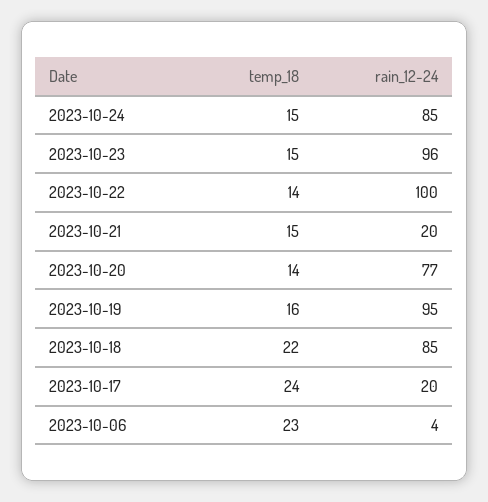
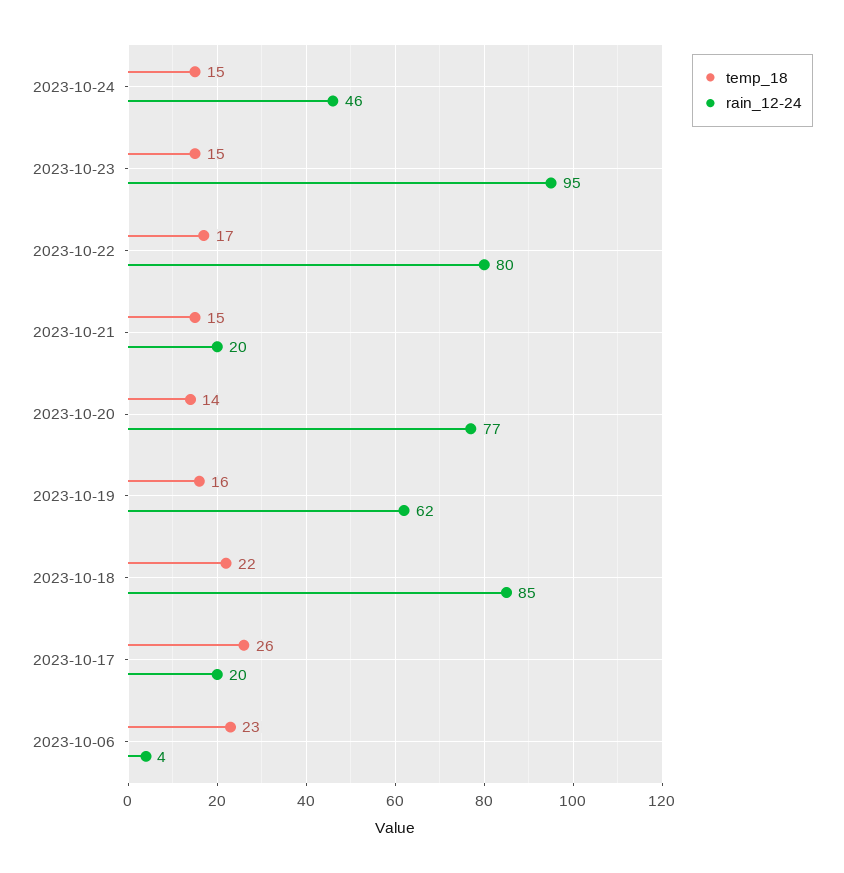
  {
    "temp_18": {
      "2023-10-24": 15,
      "2023-10-23": 15,
-     "2023-10-22": 14,
+     "2023-10-22": 17,
      "2023-10-21": 15,
      "2023-10-20": 14,
      "2023-10-19": 16,
      "2023-10-18": 22,
-     "2023-10-17": 24,
+     "2023-10-17": 26,
      "2023-10-06": 23
    },
    "rain_12-24": {
-     "2023-10-24": 85,
+     "2023-10-24": 46,
-     "2023-10-23": 96,
+     "2023-10-23": 95,
-     "2023-10-22": 100,
+     "2023-10-22": 80,
      "2023-10-21": 20,
      "2023-10-20": 77,
-     "2023-10-19": 95,
+     "2023-10-19": 62,
      "2023-10-18": 85,
      "2023-10-17": 20,
      "2023-10-06": 4
    }
  }

